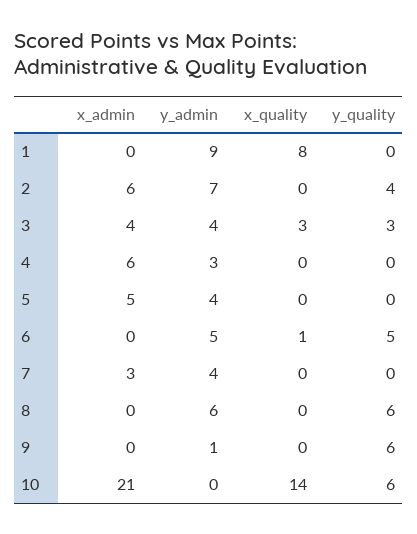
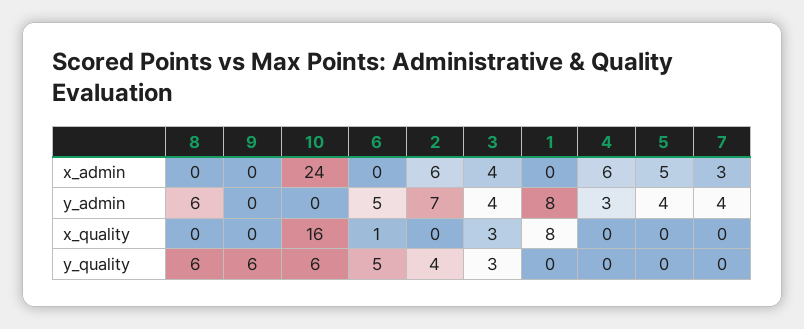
  {
    "x_admin": {
      "1": 0,
      "2": 6,
      "3": 4,
      "4": 6,
      "5": 5,
      "6": 0,
      "7": 3,
      "8": 0,
      "9": 0,
-     "10": 21
+     "10": 24
    },
    "y_admin": {
-     "1": 9,
+     "1": 8,
      "2": 7,
      "3": 4,
      "4": 3,
      "5": 4,
      "6": 5,
      "7": 4,
      "8": 6,
-     "9": 1,
+     "9": 0,
      "10": 0
    },
    "x_quality": {
      "1": 8,
      "2": 0,
      "3": 3,
      "4": 0,
      "5": 0,
      "6": 1,
      "7": 0,
      "8": 0,
      "9": 0,
-     "10": 14
+     "10": 16
    },
    "y_quality": {
      "1": 0,
      "2": 4,
      "3": 3,
      "4": 0,
      "5": 0,
      "6": 5,
      "7": 0,
      "8": 6,
      "9": 6,
      "10": 6
    }
  }

